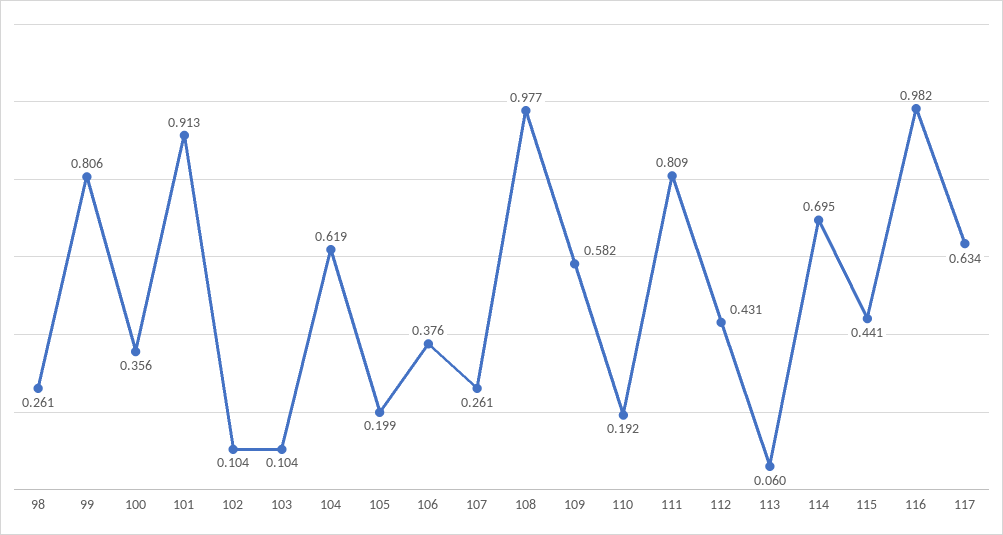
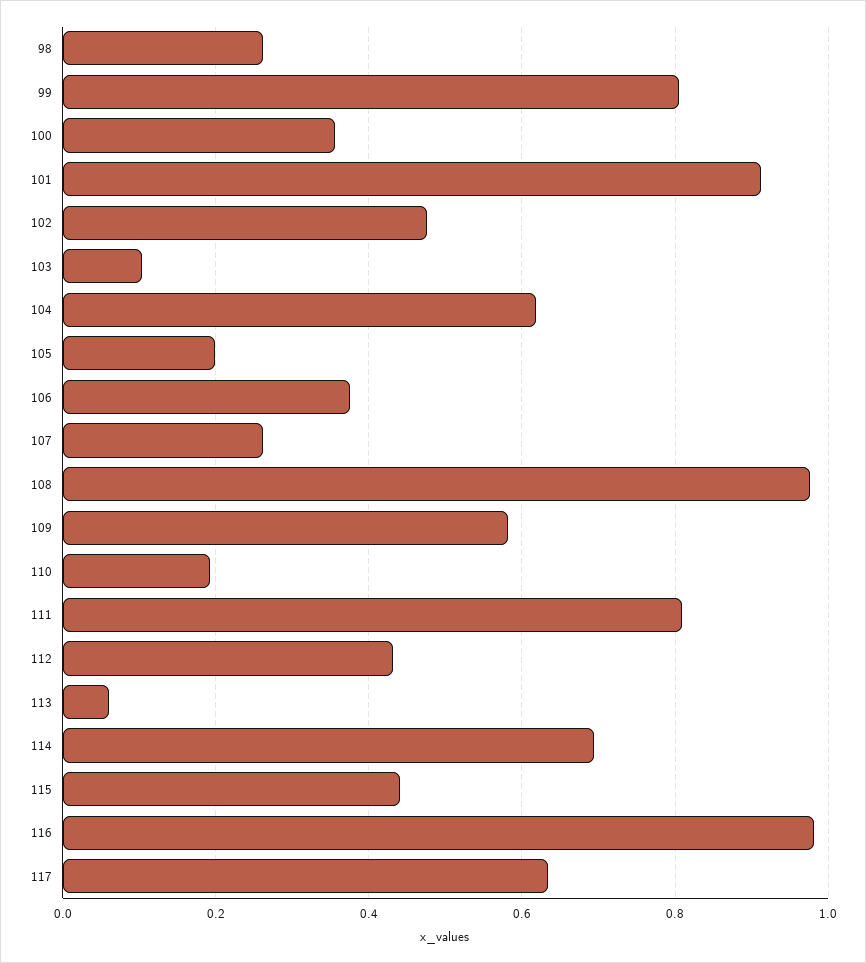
  {
    "98": 0.261,
    "99": 0.806,
    "100": 0.356,
    "101": 0.913,
-   "102": 0.104,
+   "102": 0.48,
    "103": 0.104,
    "104": 0.619,
    "105": 0.199,
    "106": 0.376,
    "107": 0.261,
    "108": 0.977,
    "109": 0.582,
    "110": 0.192,
    "111": 0.809,
    "112": 0.431,
    "113": 0.06,
    "114": 0.695,
    "115": 0.441,
    "116": 0.982,
    "117": 0.634
  }

